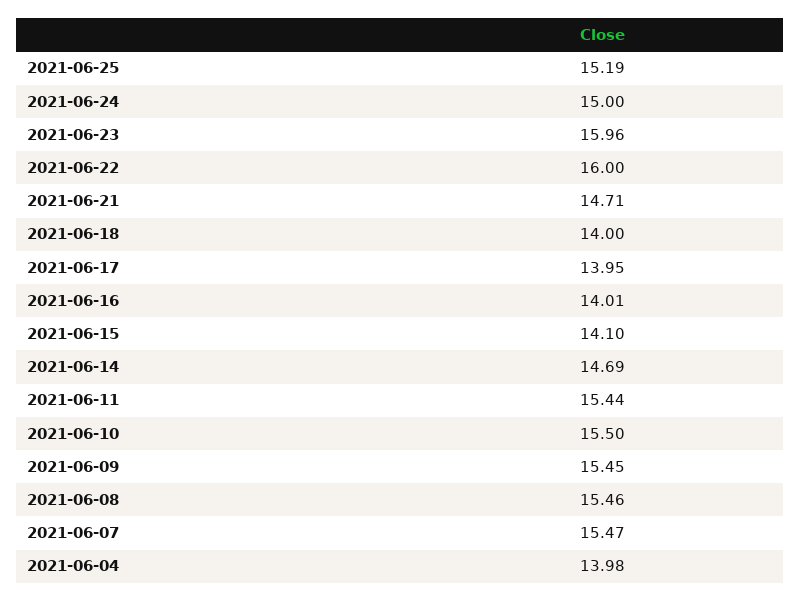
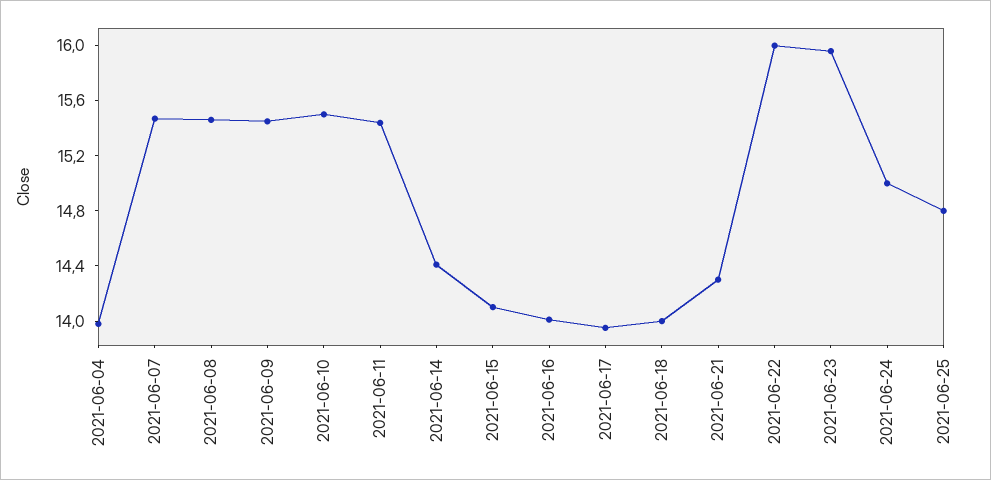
  {
-   "2021-06-25": 15.19,
+   "2021-06-25": 14.8,
    "2021-06-24": 15,
    "2021-06-23": 15.96,
    "2021-06-22": 16,
-   "2021-06-21": 14.71,
+   "2021-06-21": 14.3,
    "2021-06-18": 14,
    "2021-06-17": 13.95,
    "2021-06-16": 14.01,
    "2021-06-15": 14.1,
-   "2021-06-14": 14.69,
+   "2021-06-14": 14.4,
    "2021-06-11": 15.44,
    "2021-06-10": 15.5,
    "2021-06-09": 15.45,
    "2021-06-08": 15.46,
    "2021-06-07": 15.47,
    "2021-06-04": 13.98
  }

